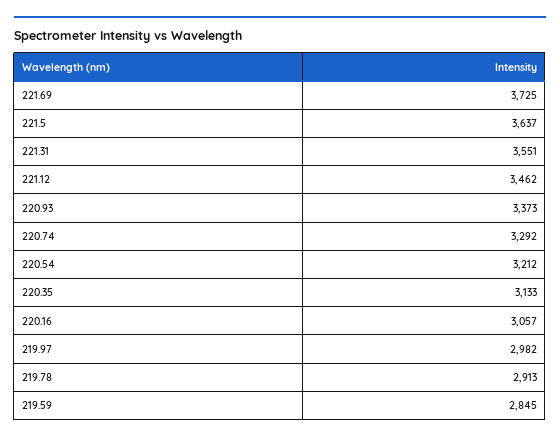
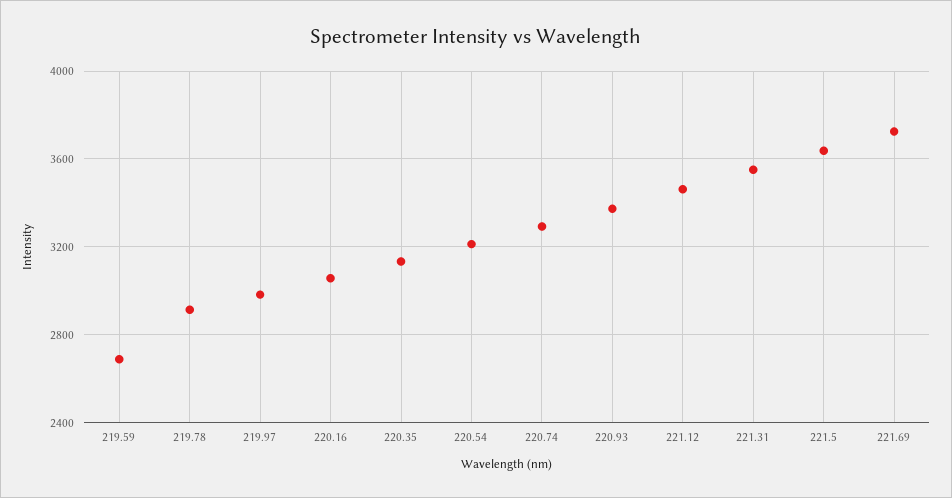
  {
    "221.69": 3725,
    "221.5": 3637,
    "221.31": 3551,
    "221.12": 3462,
    "220.93": 3373,
    "220.74": 3292,
    "220.54": 3212,
    "220.35": 3133,
    "220.16": 3057,
    "219.97": 2982,
    "219.78": 2913,
-   "219.59": 2845
+   "219.59": 2700
  }

